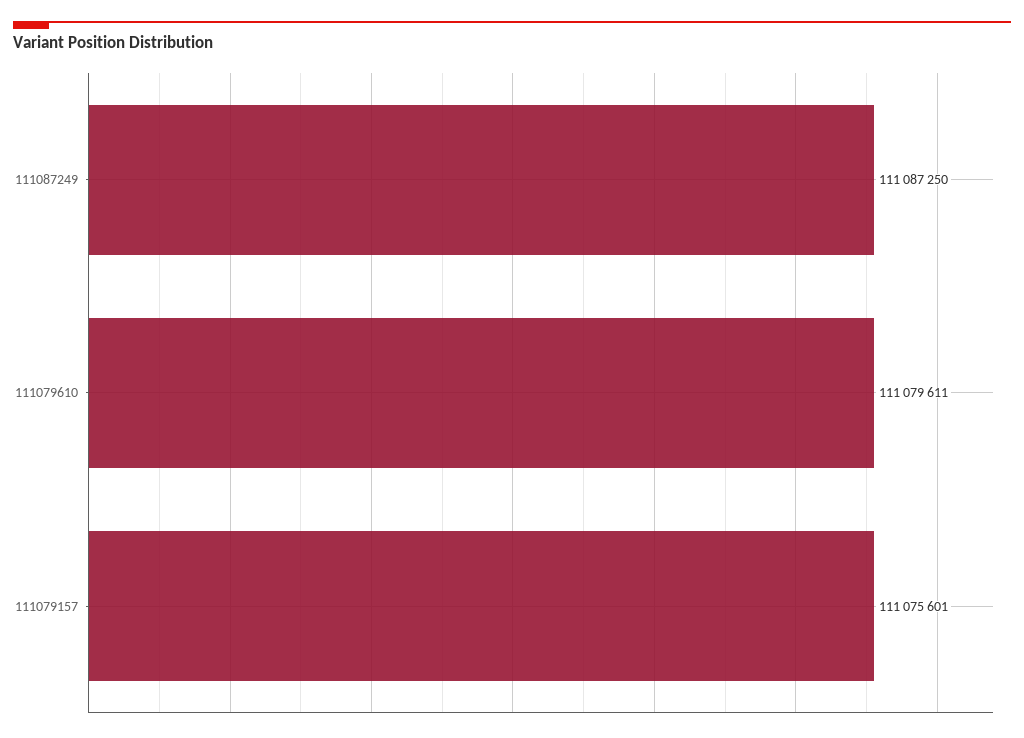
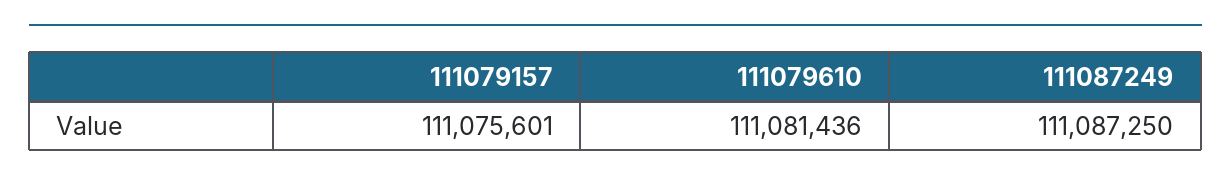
  {
    "111087249": 111087250,
-   "111079610": 111079611,
+   "111079610": 111081436,
    "111079157": 111075601
  }

